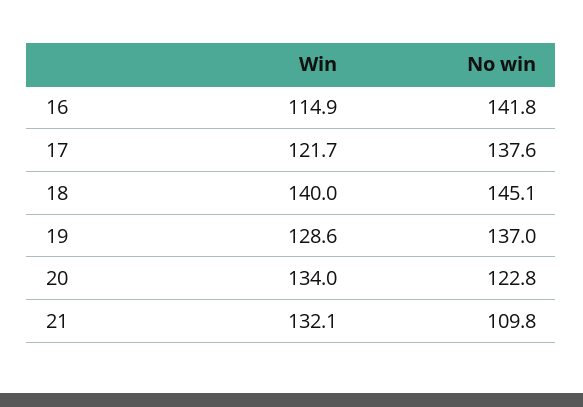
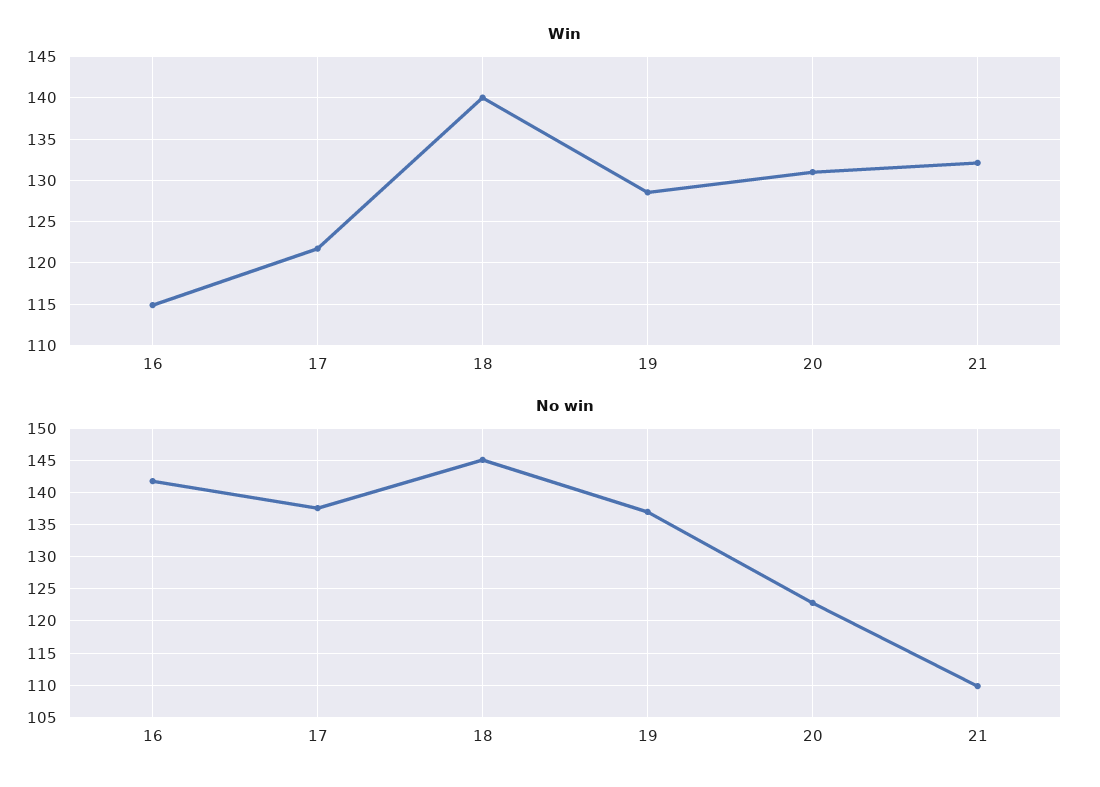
  {
    "Win": {
      "16": 114.9,
      "17": 121.7,
      "18": 140,
      "19": 128.6,
-     "20": 134,
+     "20": 131,
      "21": 132.1
    },
    "No win": {
      "16": 141.8,
      "17": 137.6,
      "18": 145.1,
      "19": 137,
      "20": 122.8,
      "21": 109.8
    }
  }

